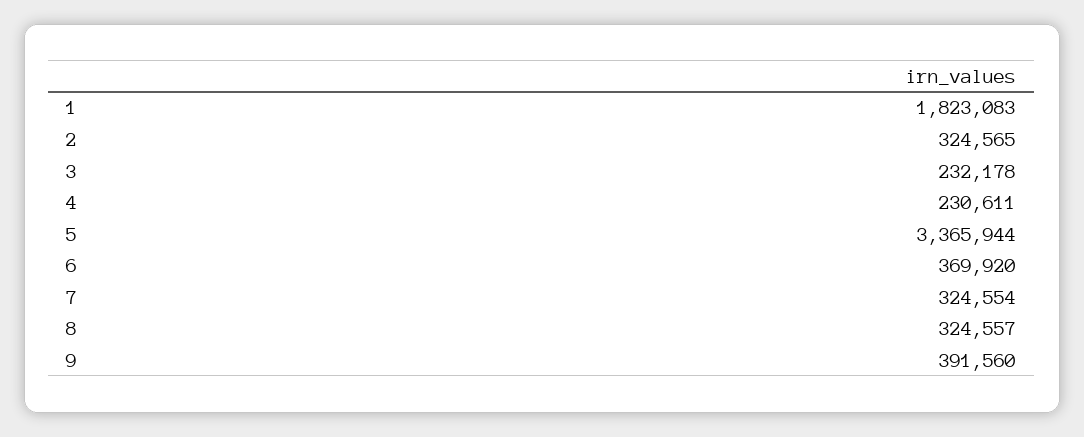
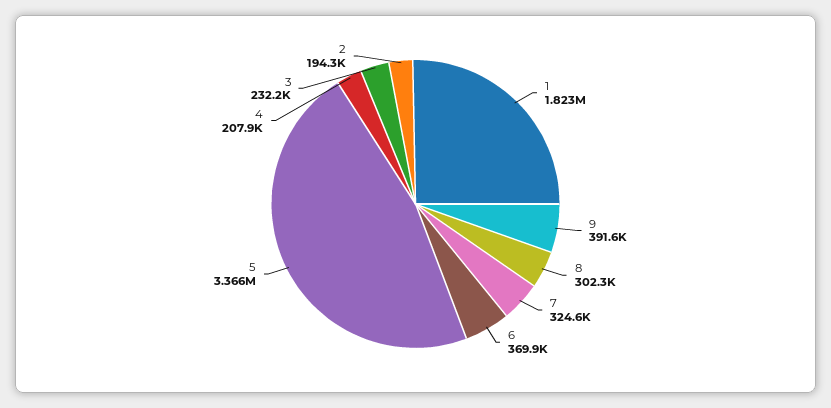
  {
    "1": 1823083,
-   "2": 324565,
+   "2": 194300,
    "3": 232178,
-   "4": 230611,
+   "4": 207900,
    "5": 3365944,
    "6": 369920,
    "7": 324554,
-   "8": 324557,
+   "8": 302300,
    "9": 391560
  }

